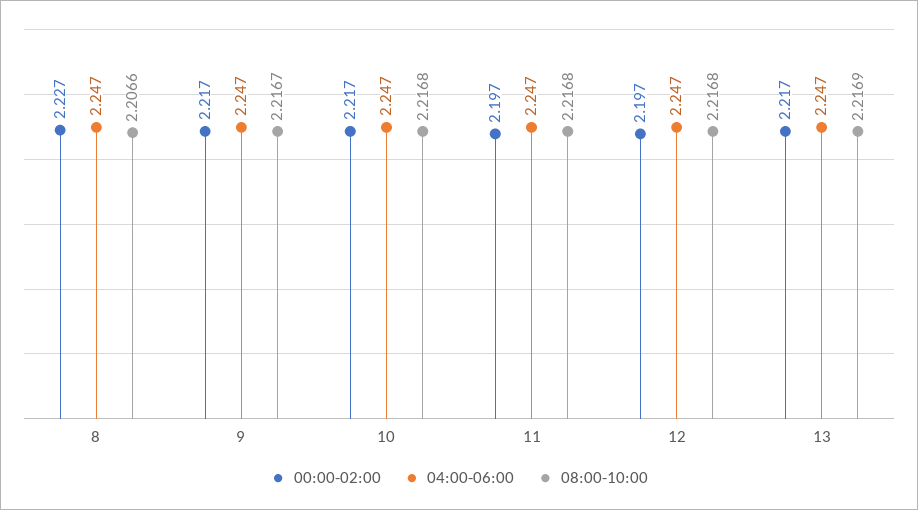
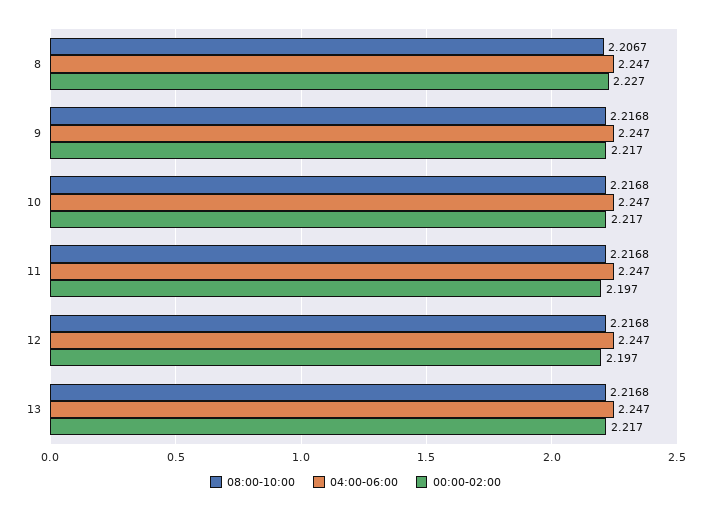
  {
    "00:00-02:00": {
      "8": 2.227,
      "9": 2.217,
      "10": 2.217,
      "11": 2.197,
      "12": 2.197,
      "13": 2.217
    },
    "04:00-06:00": {
      "8": 2.247,
      "9": 2.247,
      "10": 2.247,
      "11": 2.247,
      "12": 2.247,
      "13": 2.247
    },
    "08:00-10:00": {
-     "8": 2.2066,
+     "8": 2.2067,
-     "9": 2.2167,
+     "9": 2.2168,
      "10": 2.2168,
      "11": 2.2168,
      "12": 2.2168,
-     "13": 2.2169
+     "13": 2.2168
    }
  }

